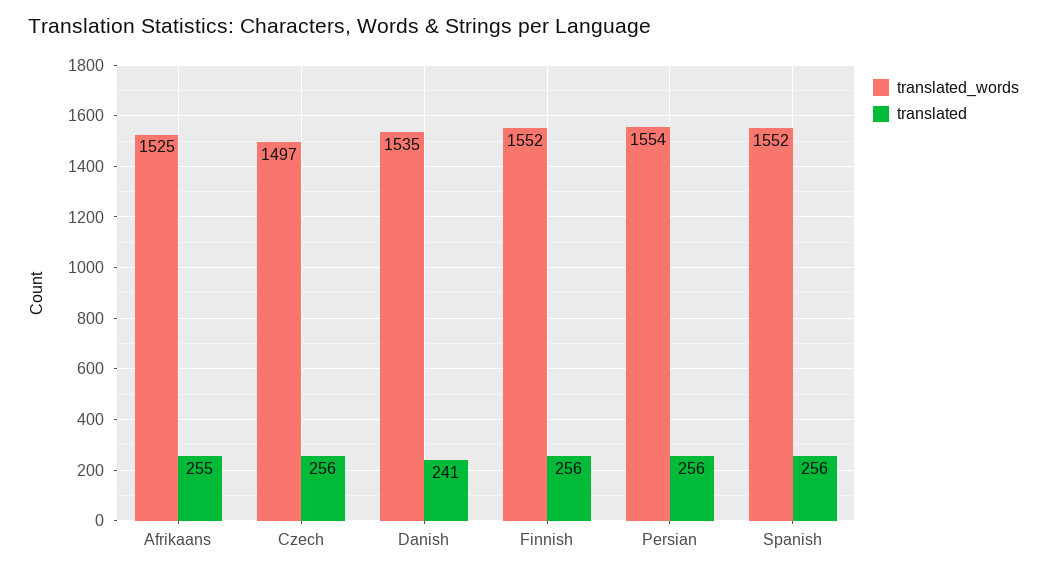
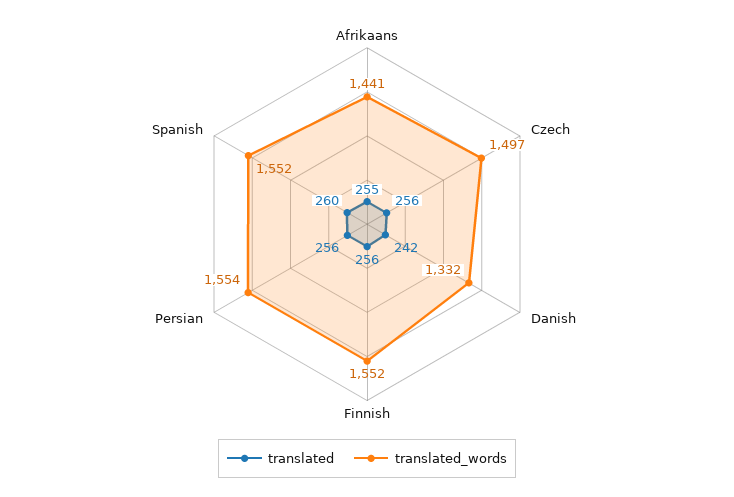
  {
    "translated_words": {
-     "Afrikaans": 1525,
+     "Afrikaans": 1441,
      "Czech": 1497,
-     "Danish": 1535,
+     "Danish": 1332,
      "Finnish": 1552,
      "Persian": 1554,
      "Spanish": 1552
    },
    "translated": {
      "Afrikaans": 255,
      "Czech": 256,
-     "Danish": 241,
+     "Danish": 242,
      "Finnish": 256,
      "Persian": 256,
-     "Spanish": 256
+     "Spanish": 260
    }
  }

